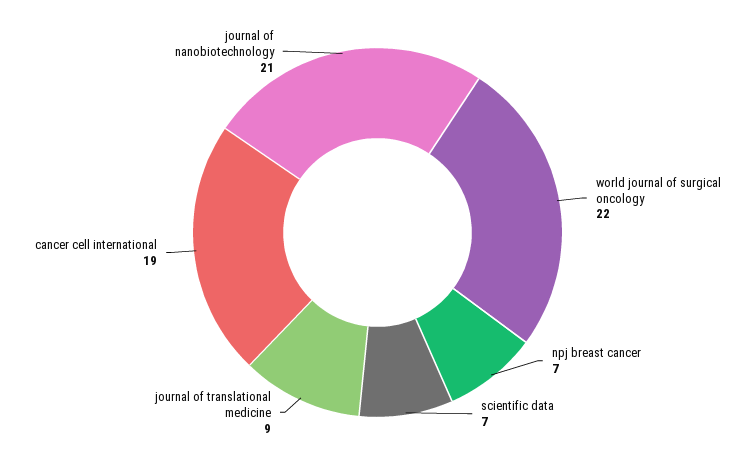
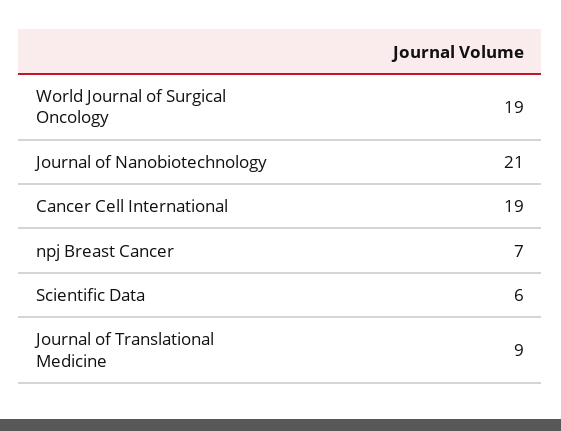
  {
-   "world journal of surgical oncology": 22,
+   "world journal of surgical oncology": 19,
    "npj breast cancer": 7,
-   "scientific data": 7,
+   "scientific data": 6,
    "journal of translational medicine": 9,
    "cancer cell international": 19,
    "journal of nanobiotechnology": 21
  }

